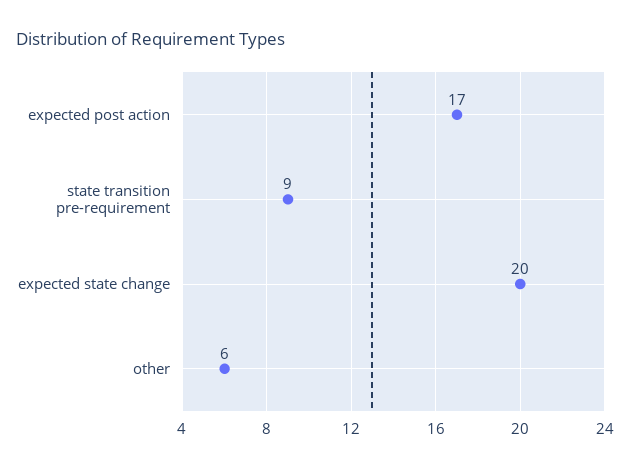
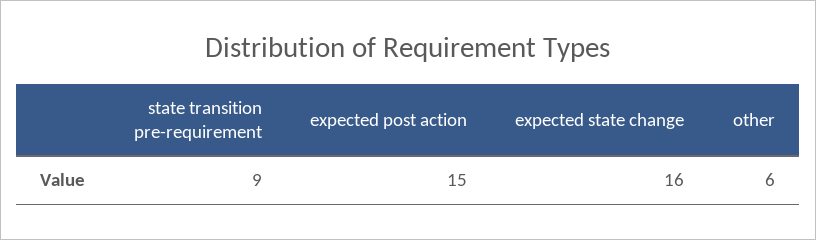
  {
-   "expected post action": 17,
+   "expected post action": 15,
    "state transition pre-requirement": 9,
-   "expected state change": 20,
+   "expected state change": 16,
    "other": 6
  }

